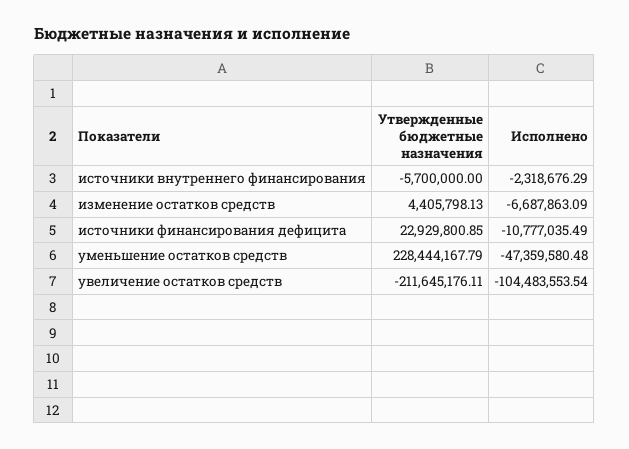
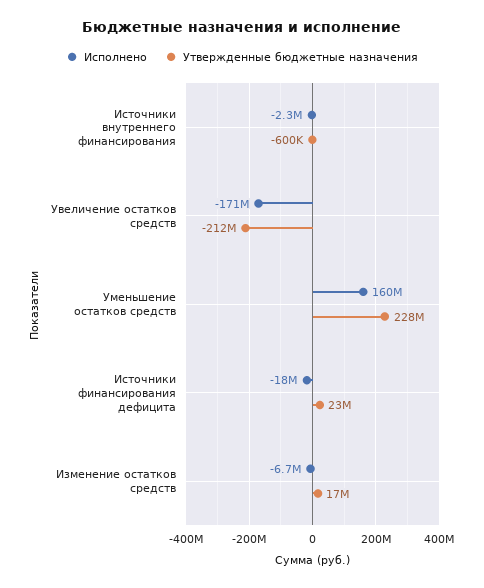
  {
    "Утвержденные бюджетные назначения": {
-     "источники внутреннего финансирования": -5700000,
+     "источники внутреннего финансирования": -600000,
-     "изменение остатков средств": 4405798.13,
+     "изменение остатков средств": 17000000,
      "источники финансирования дефицита": 22929800.85,
      "уменьшение остатков средств": 228444167.79,
      "увеличение остатков средств": -211645176.11
    },
    "Исполнено": {
      "источники внутреннего финансирования": -2318676.29,
      "изменение остатков средств": -6687863.09,
-     "источники финансирования дефицита": -10777035.49,
+     "источники финансирования дефицита": -18000000,
-     "уменьшение остатков средств": -47359580.48,
+     "уменьшение остатков средств": 160000000,
-     "увеличение остатков средств": -104483553.54
+     "увеличение остатков средств": -171000000
    }
  }

